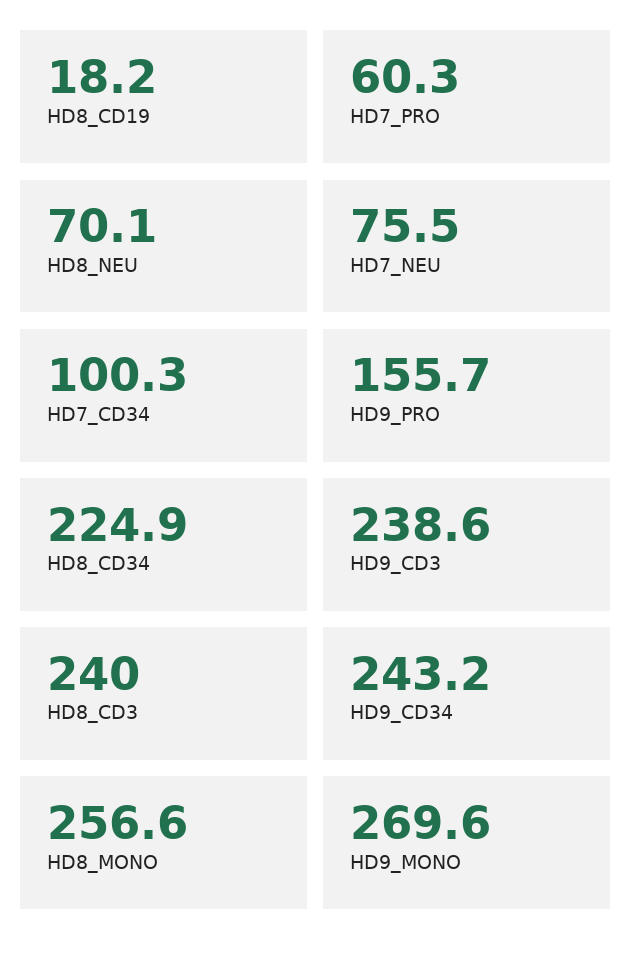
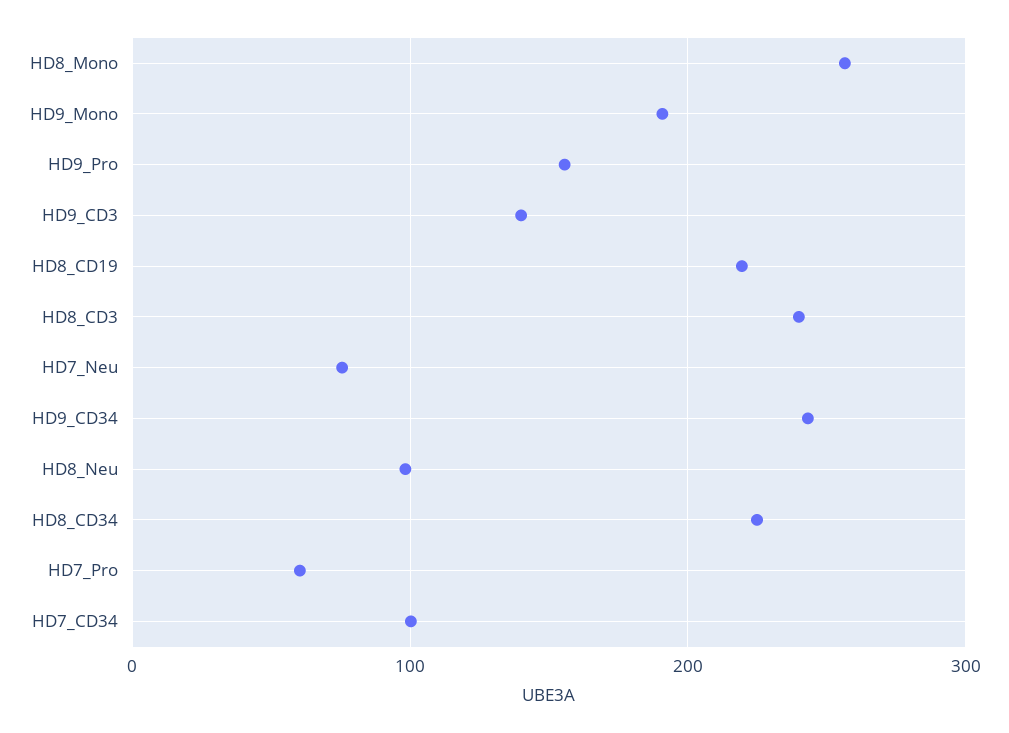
  {
-   "HD8_CD19": 18.2,
+   "HD8_CD19": 220,
    "HD7_PRO": 60.3,
-   "HD8_NEU": 70.1,
+   "HD8_NEU": 100,
    "HD7_NEU": 75.5,
    "HD7_CD34": 100.3,
    "HD9_PRO": 155.7,
    "HD8_CD34": 224.9,
-   "HD9_CD3": 238.6,
+   "HD9_CD3": 140,
    "HD8_CD3": 240,
    "HD9_CD34": 243.2,
    "HD8_MONO": 256.6,
-   "HD9_MONO": 269.6
+   "HD9_MONO": 190
  }

